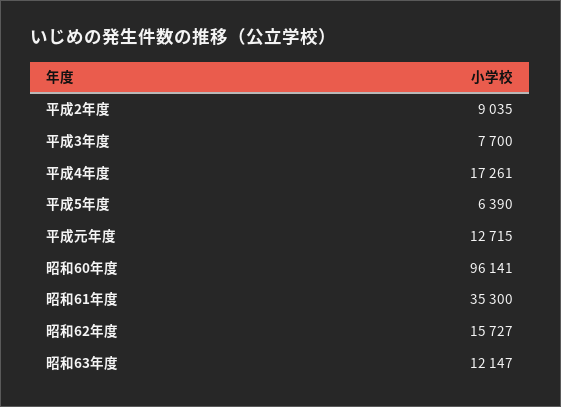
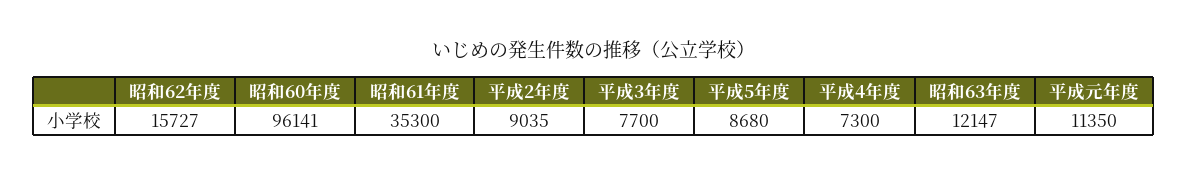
  {
    "平成2年度": 9035,
    "平成3年度": 7700,
-   "平成4年度": 17261,
+   "平成4年度": 7300,
-   "平成5年度": 6390,
+   "平成5年度": 8680,
-   "平成元年度": 12715,
+   "平成元年度": 11350,
    "昭和60年度": 96141,
    "昭和61年度": 35300,
    "昭和62年度": 15727,
    "昭和63年度": 12147
  }

